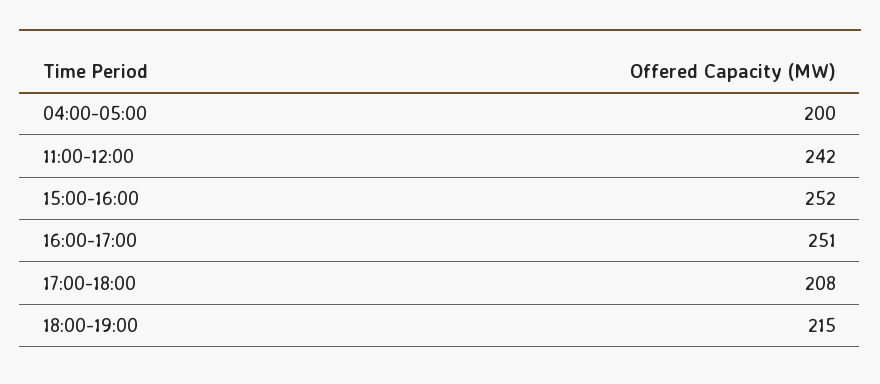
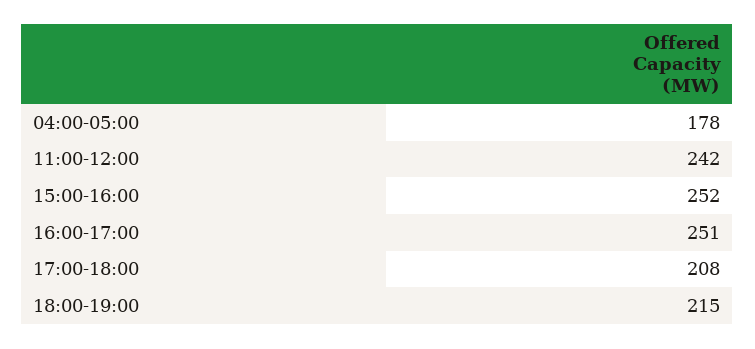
  {
-   "04:00-05:00": 200,
+   "04:00-05:00": 178,
    "11:00-12:00": 242,
    "15:00-16:00": 252,
    "16:00-17:00": 251,
    "17:00-18:00": 208,
    "18:00-19:00": 215
  }

